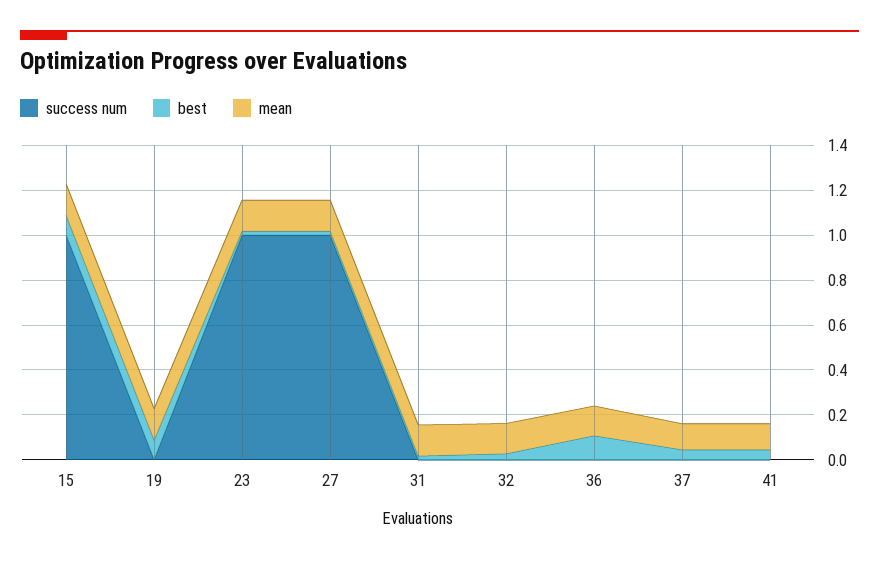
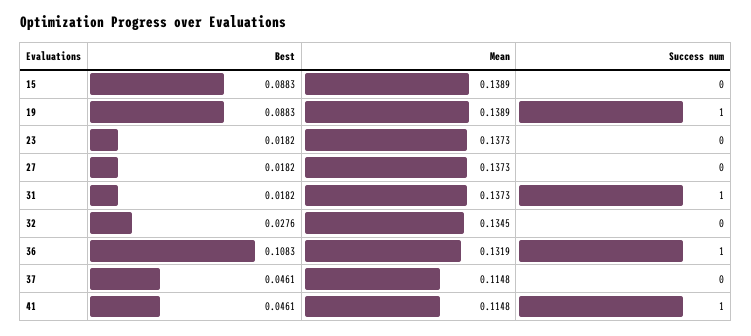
  {
    "success num": {
-     "15": 1,
+     "15": 0,
-     "19": 0,
+     "19": 1,
-     "23": 1,
+     "23": 0,
-     "27": 1,
+     "27": 0,
-     "31": 0,
+     "31": 1,
      "32": 0,
-     "36": 0,
+     "36": 1,
      "37": 0,
-     "41": 0
+     "41": 1
    },
    "best": {
      "15": 0.0883,
      "19": 0.0883,
      "23": 0.0182,
      "27": 0.0182,
      "31": 0.0182,
      "32": 0.0276,
      "36": 0.1083,
      "37": 0.0461,
      "41": 0.0461
    },
    "mean": {
      "15": 0.1389,
      "19": 0.1389,
      "23": 0.1373,
      "27": 0.1373,
      "31": 0.1373,
      "32": 0.1345,
      "36": 0.1319,
      "37": 0.1148,
      "41": 0.1148
    }
  }

